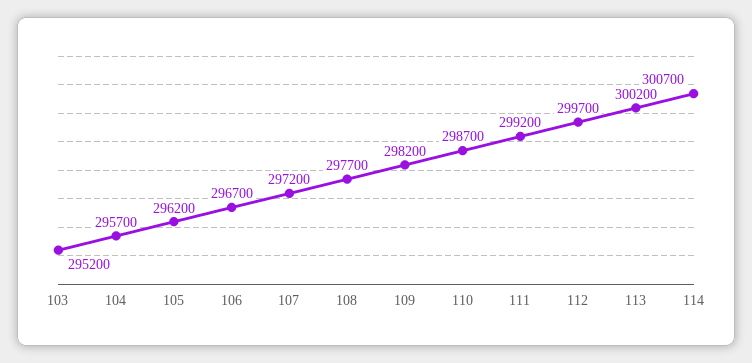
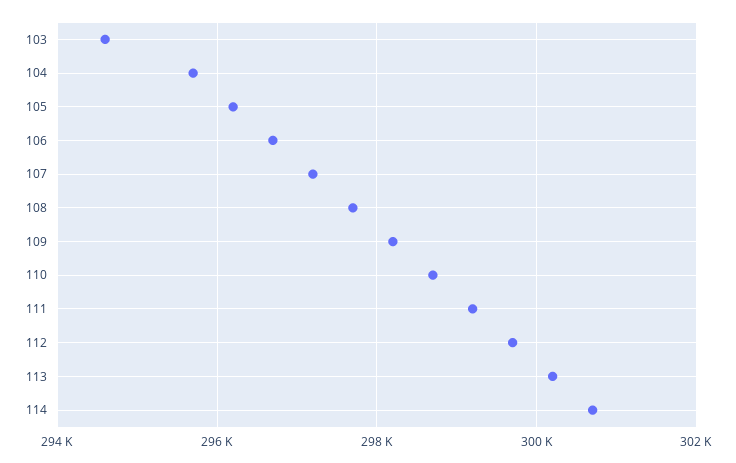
  {
-   "103": 295200,
+   "103": 294600,
    "104": 295700,
    "105": 296200,
    "106": 296700,
    "107": 297200,
    "108": 297700,
    "109": 298200,
    "110": 298700,
    "111": 299200,
    "112": 299700,
    "113": 300200,
    "114": 300700
  }

